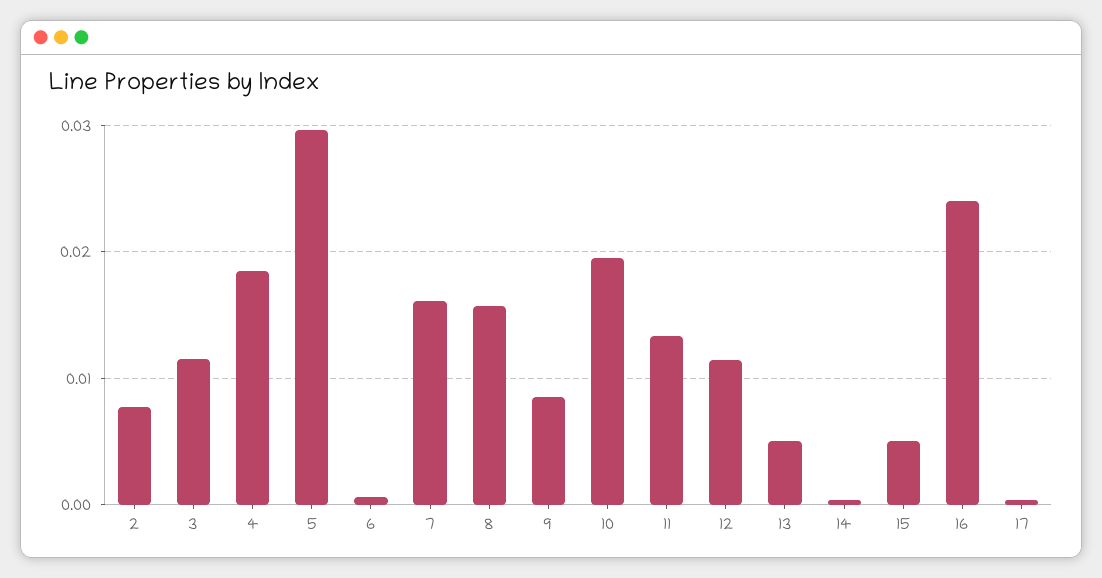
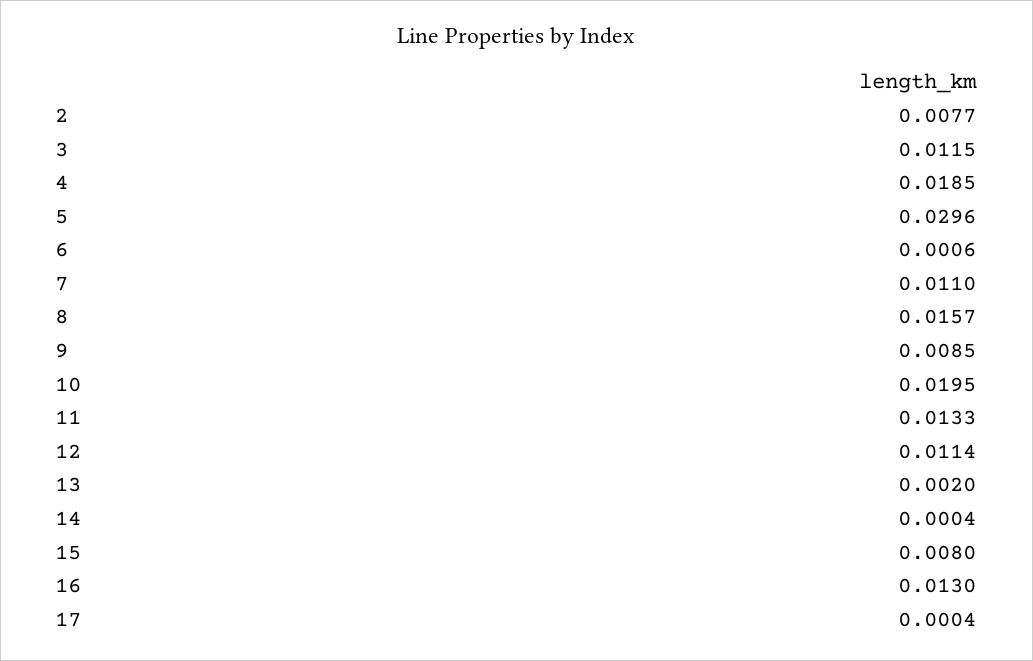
  {
    "2": 0.0077,
    "3": 0.0115,
    "4": 0.0185,
    "5": 0.0296,
    "6": 0.0006,
-   "7": 0.016,
+   "7": 0.011,
    "8": 0.0157,
    "9": 0.0085,
    "10": 0.0195,
    "11": 0.0133,
    "12": 0.0114,
-   "13": 0.005,
+   "13": 0.002,
    "14": 0.0004,
-   "15": 0.005,
+   "15": 0.008,
-   "16": 0.024,
+   "16": 0.013,
    "17": 0.0004
  }

